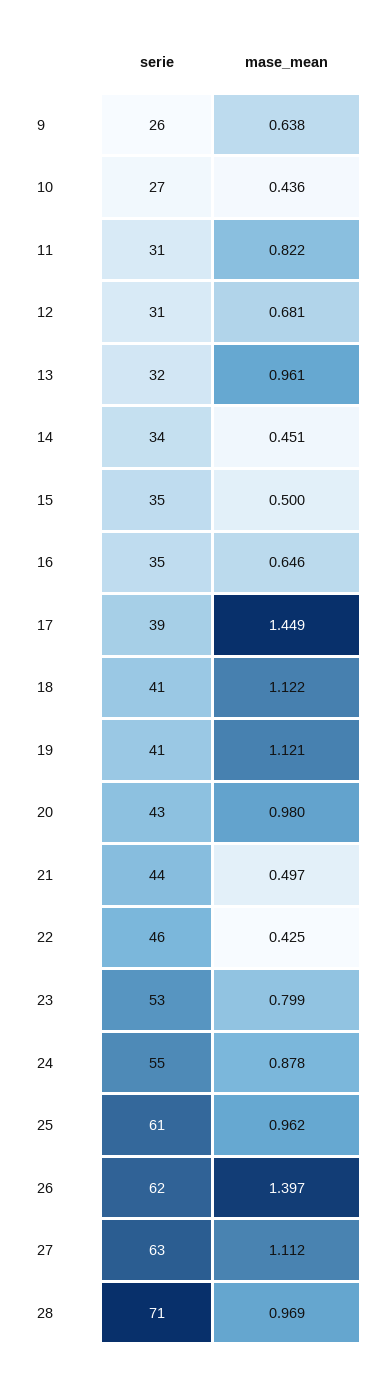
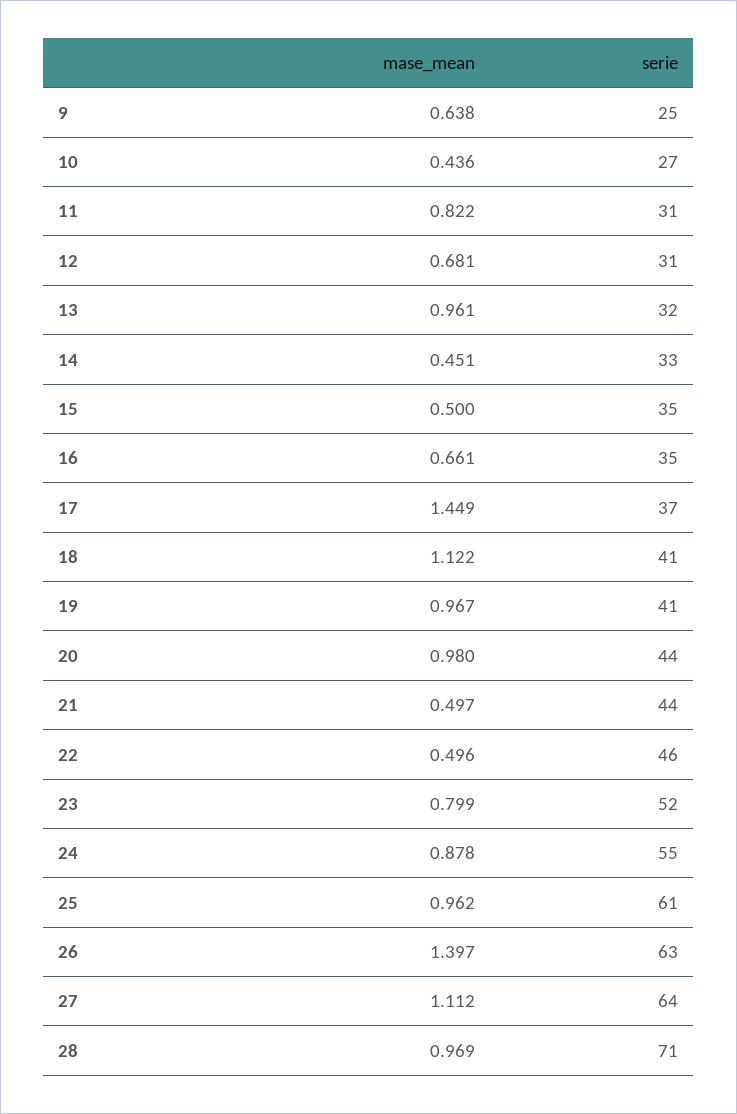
  {
    "serie": {
-     "9": 26,
+     "9": 25,
      "10": 27,
      "11": 31,
      "12": 31,
      "13": 32,
-     "14": 34,
+     "14": 33,
      "15": 35,
      "16": 35,
-     "17": 39,
+     "17": 37,
      "18": 41,
      "19": 41,
-     "20": 43,
+     "20": 44,
      "21": 44,
      "22": 46,
-     "23": 53,
+     "23": 52,
      "24": 55,
      "25": 61,
-     "26": 62,
+     "26": 63,
-     "27": 63,
+     "27": 64,
      "28": 71
    },
    "mase_mean": {
      "9": 0.638,
      "10": 0.436,
      "11": 0.822,
      "12": 0.681,
      "13": 0.961,
      "14": 0.451,
      "15": 0.5,
-     "16": 0.646,
+     "16": 0.661,
      "17": 1.449,
      "18": 1.122,
-     "19": 1.121,
+     "19": 0.967,
      "20": 0.98,
      "21": 0.497,
-     "22": 0.425,
+     "22": 0.496,
      "23": 0.799,
      "24": 0.878,
      "25": 0.962,
      "26": 1.397,
      "27": 1.112,
      "28": 0.969
    }
  }

